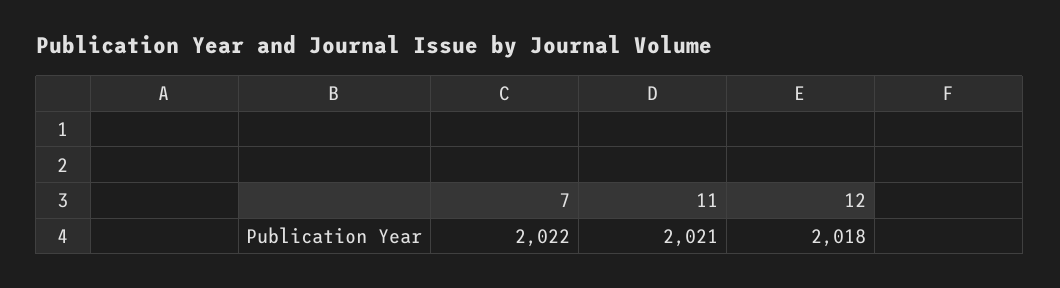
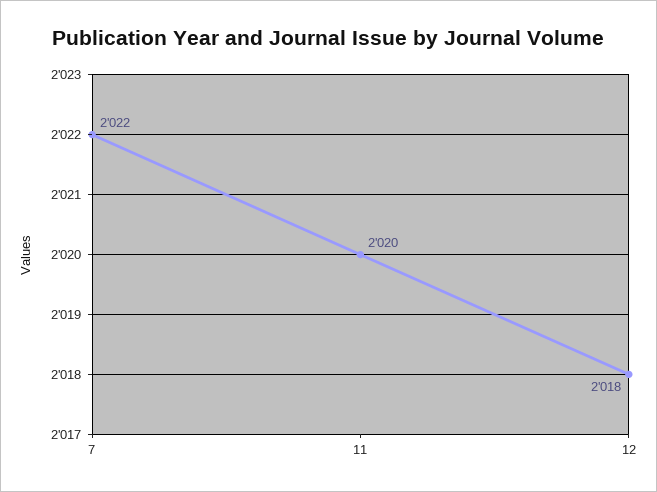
  {
    "7": 2022,
-   "11": 2021,
+   "11": 2020,
    "12": 2018
  }

